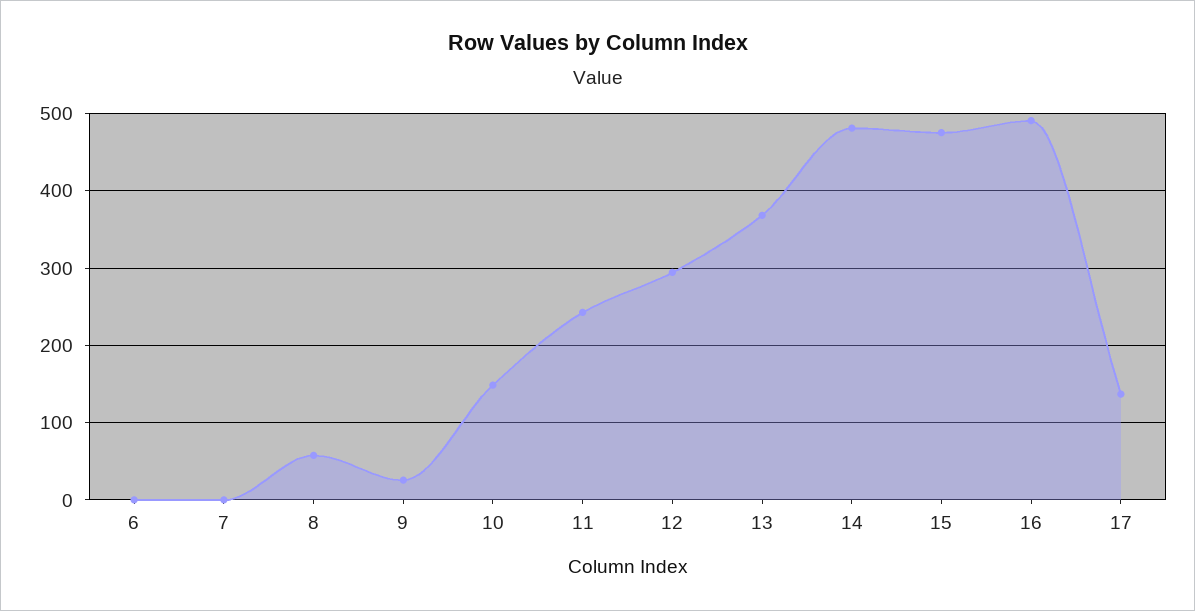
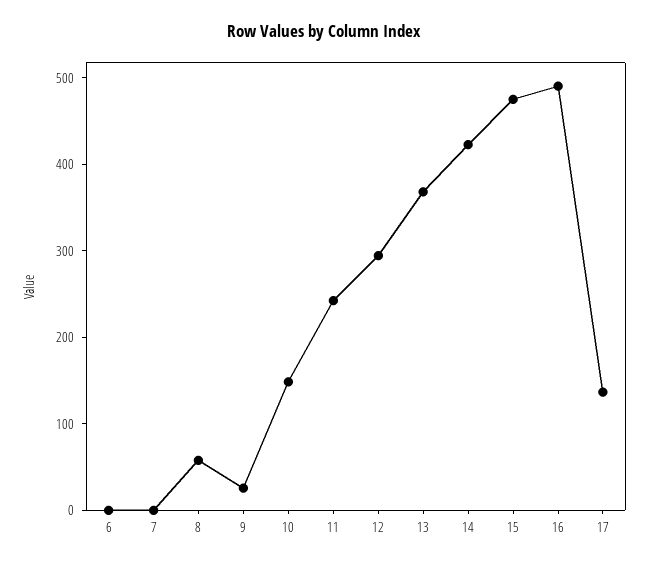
  {
    "6": 0,
    "7": 0,
    "8": 60,
    "9": 30,
    "10": 150,
    "11": 240,
    "12": 290,
    "13": 370,
-   "14": 480,
+   "14": 420,
    "15": 480,
    "16": 490,
    "17": 140
  }

